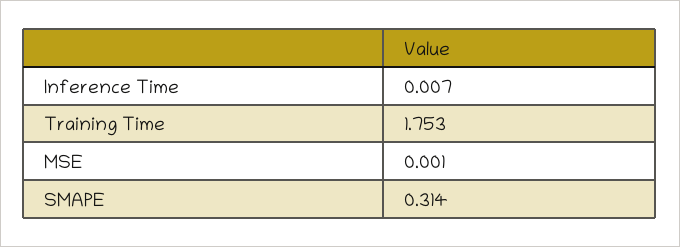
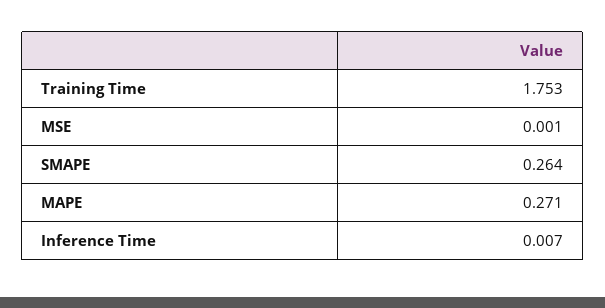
  {
    "Inference Time": 0.007,
    "Training Time": 1.753,
    "MSE": 0.001,
-   "SMAPE": 0.314
+   "SMAPE": 0.264,
+   "MAPE": 0.271
  }

